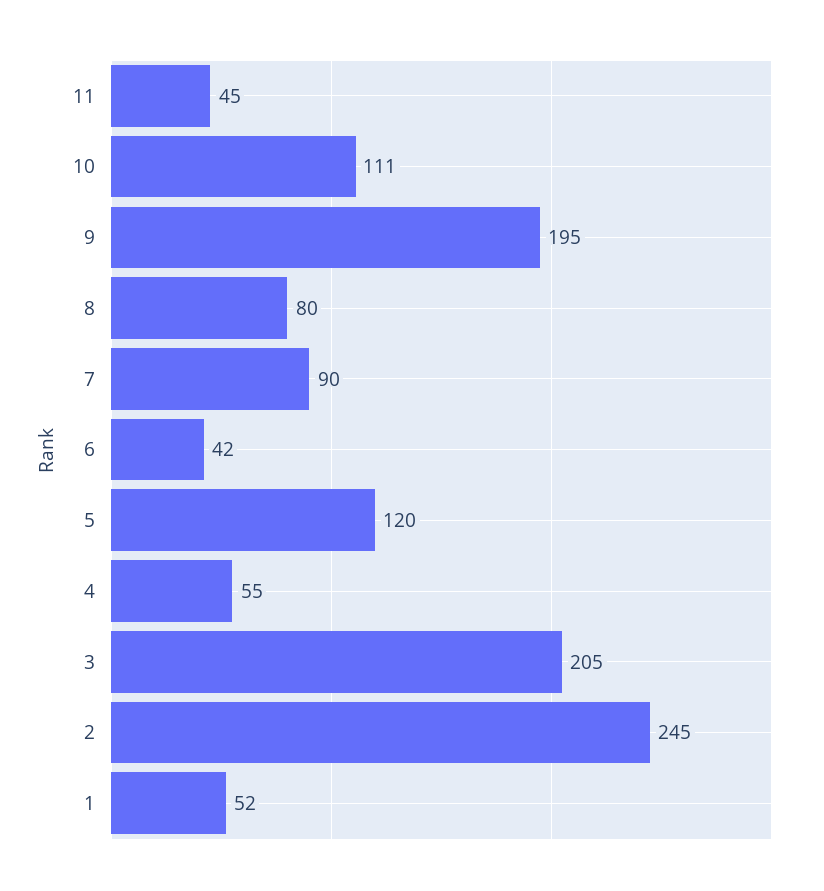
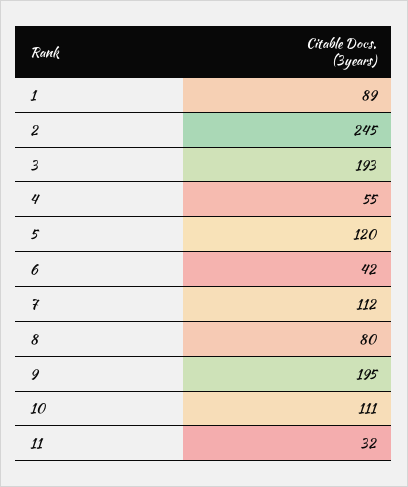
  {
-   "11": 45,
+   "11": 32,
    "10": 111,
    "9": 195,
    "8": 80,
-   "7": 90,
+   "7": 112,
    "6": 42,
    "5": 120,
    "4": 55,
-   "3": 205,
+   "3": 193,
    "2": 245,
-   "1": 52
+   "1": 89
  }

